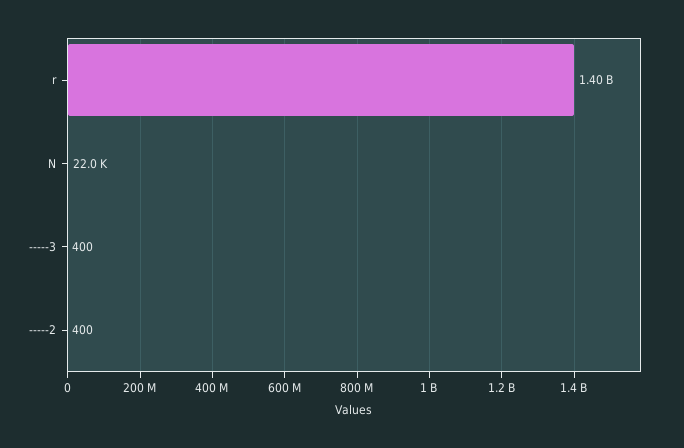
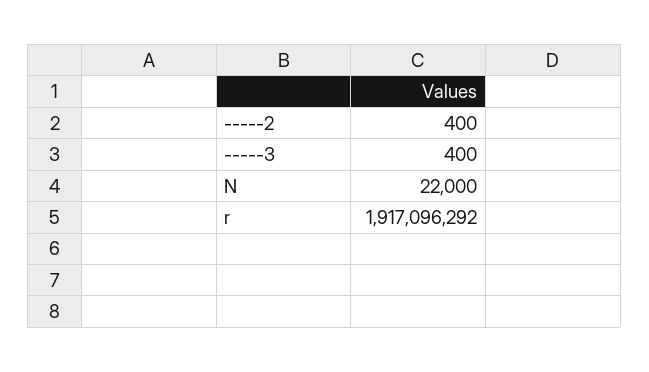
  {
-   "r": 1400000000,
+   "r": 1917096292,
    "N": 22000,
    "-----3": 400,
    "-----2": 400
  }

